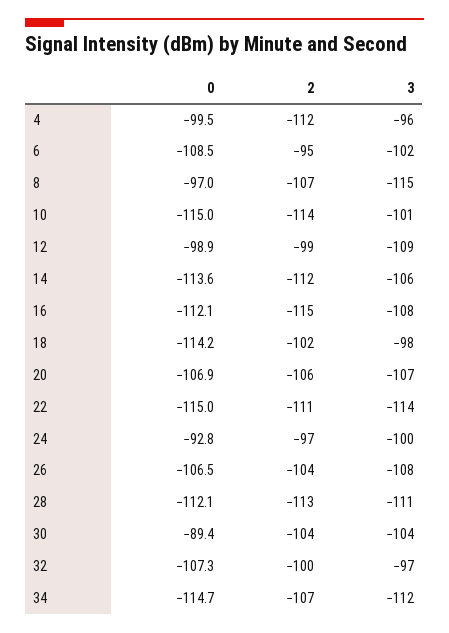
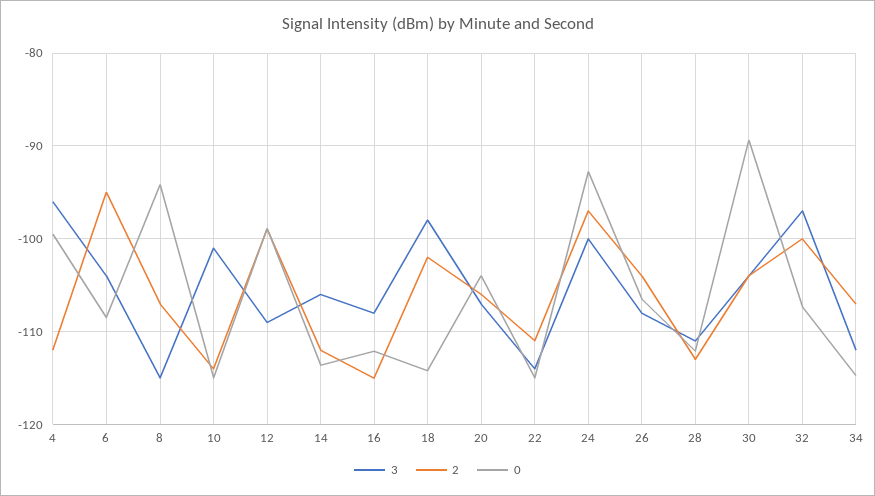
  {
    "0": {
      "4": -99.5,
      "6": -108.5,
-     "8": -97,
+     "8": -94,
      "10": -115,
      "12": -98.9,
      "14": -113.6,
      "16": -112.1,
      "18": -114.2,
-     "20": -106.9,
+     "20": -104,
      "22": -115,
      "24": -92.8,
      "26": -106.5,
      "28": -112.1,
      "30": -89.4,
      "32": -107.3,
      "34": -114.7
    },
    "2": {
      "4": -112,
      "6": -95,
      "8": -107,
      "10": -114,
      "12": -99,
      "14": -112,
      "16": -115,
      "18": -102,
      "20": -106,
      "22": -111,
      "24": -97,
      "26": -104,
      "28": -113,
      "30": -104,
      "32": -100,
      "34": -107
    },
    "3": {
      "4": -96,
-     "6": -102,
+     "6": -104,
      "8": -115,
      "10": -101,
      "12": -109,
      "14": -106,
      "16": -108,
      "18": -98,
      "20": -107,
      "22": -114,
      "24": -100,
      "26": -108,
      "28": -111,
      "30": -104,
      "32": -97,
      "34": -112
    }
  }

